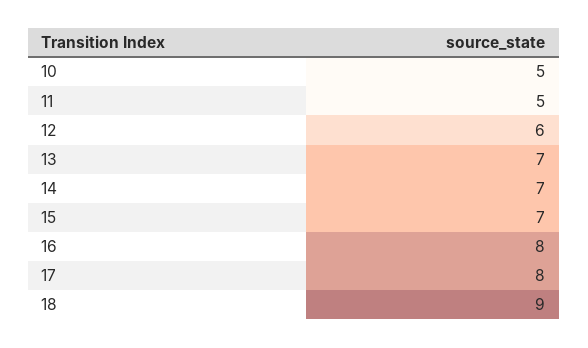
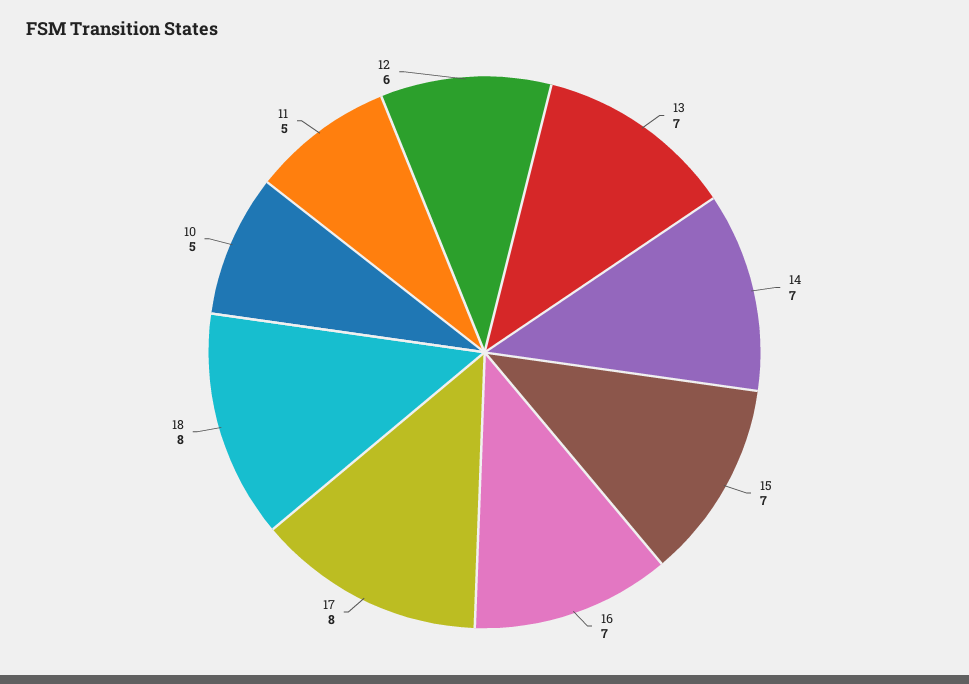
  {
    "10": 5,
    "11": 5,
    "12": 6,
    "13": 7,
    "14": 7,
    "15": 7,
-   "16": 8,
+   "16": 7,
    "17": 8,
-   "18": 9
+   "18": 8
  }

